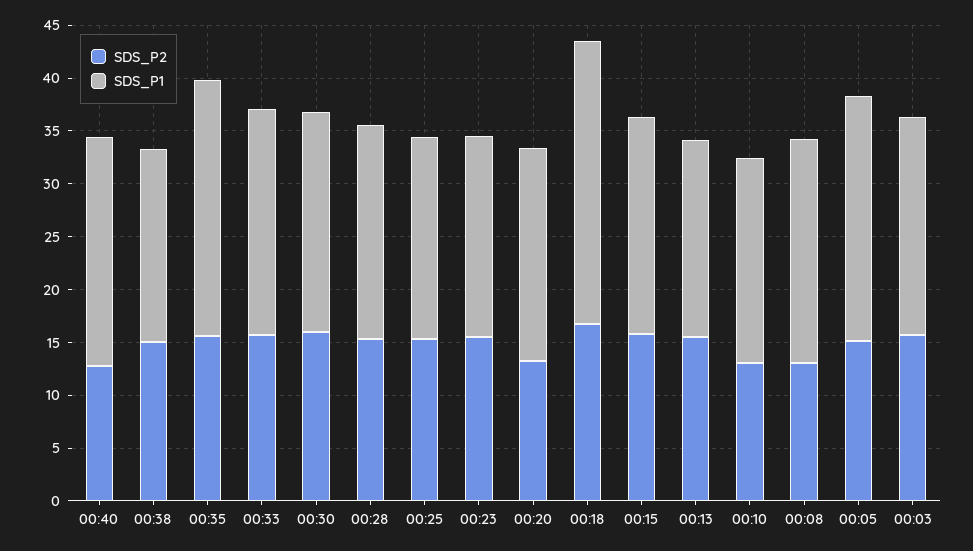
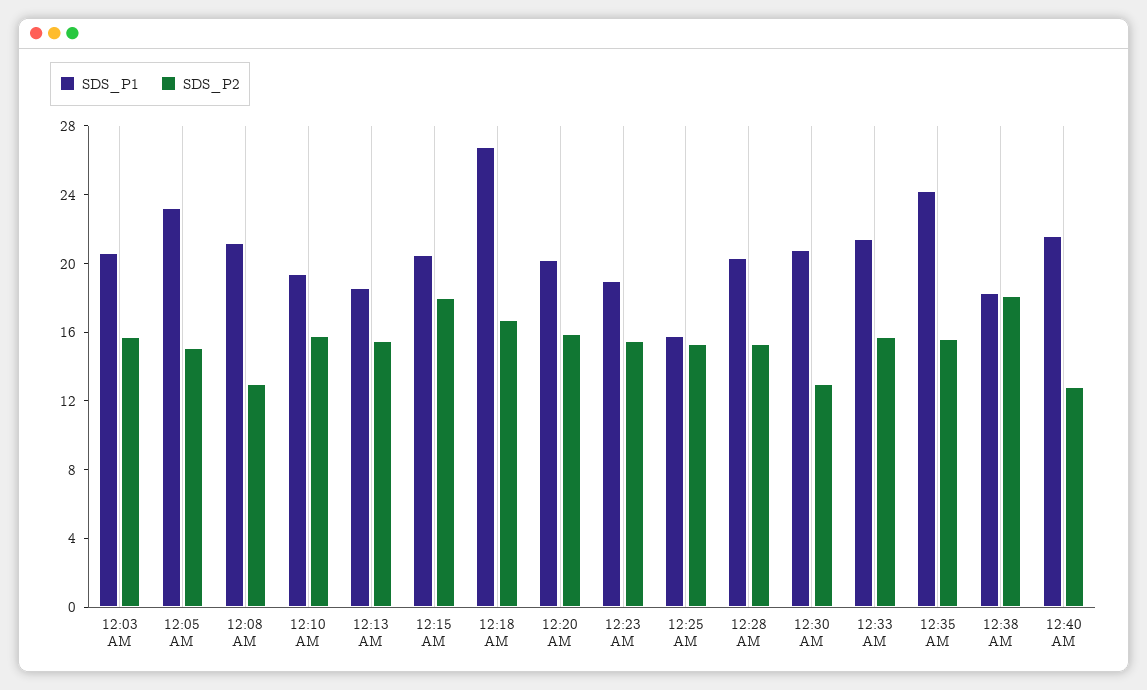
  {
    "SDS_P2": {
      "00:40": 13,
-     "00:38": 15,
+     "00:38": 18,
      "00:35": 16,
      "00:33": 16,
-     "00:30": 16,
+     "00:30": 13,
      "00:28": 15,
      "00:25": 15,
      "00:23": 16,
-     "00:20": 13,
+     "00:20": 16,
      "00:18": 17,
-     "00:15": 16,
+     "00:15": 18,
      "00:13": 16,
-     "00:10": 13,
+     "00:10": 16,
      "00:08": 13,
      "00:05": 15,
      "00:03": 16
    },
    "SDS_P1": {
      "00:40": 22,
      "00:38": 18,
      "00:35": 24,
      "00:33": 21,
      "00:30": 21,
      "00:28": 20,
-     "00:25": 19,
+     "00:25": 16,
      "00:23": 19,
      "00:20": 20,
      "00:18": 27,
      "00:15": 21,
      "00:13": 19,
      "00:10": 19,
      "00:08": 21,
      "00:05": 23,
      "00:03": 21
    }
  }

